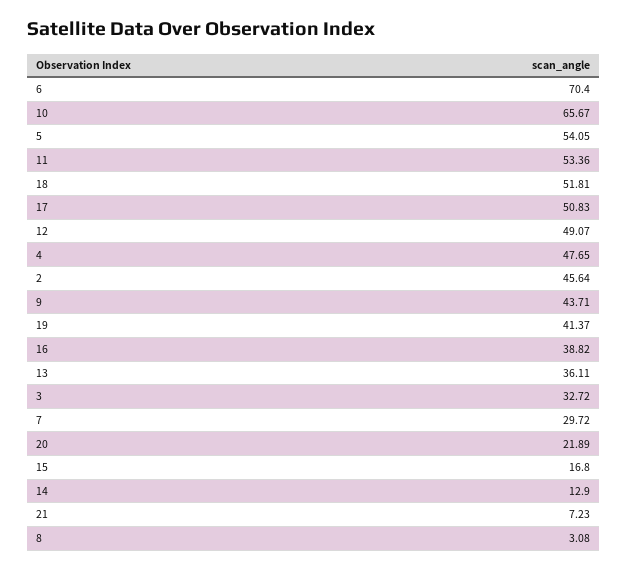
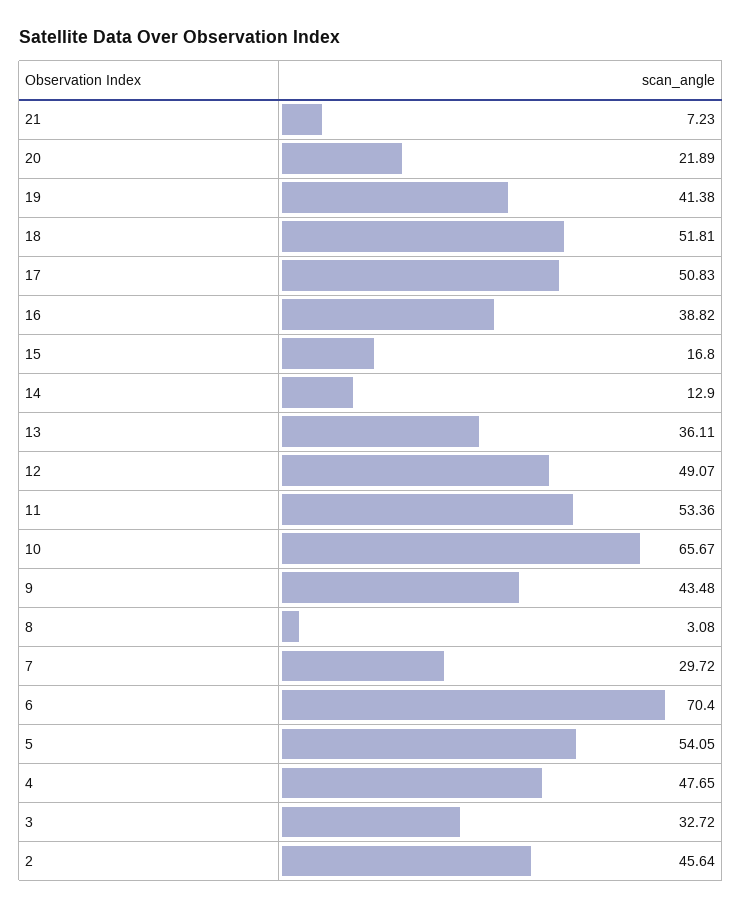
  {
    "6": 70.4,
    "10": 65.67,
    "5": 54.05,
    "11": 53.36,
    "18": 51.81,
    "17": 50.83,
    "12": 49.07,
    "4": 47.65,
    "2": 45.64,
-   "9": 43.71,
+   "9": 43.48,
-   "19": 41.37,
+   "19": 41.38,
    "16": 38.82,
    "13": 36.11,
    "3": 32.72,
    "7": 29.72,
    "20": 21.89,
    "15": 16.8,
    "14": 12.9,
    "21": 7.23,
    "8": 3.08
  }

